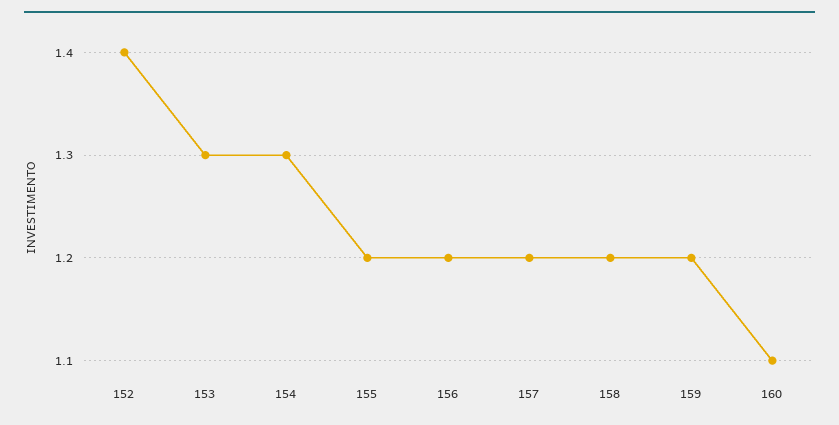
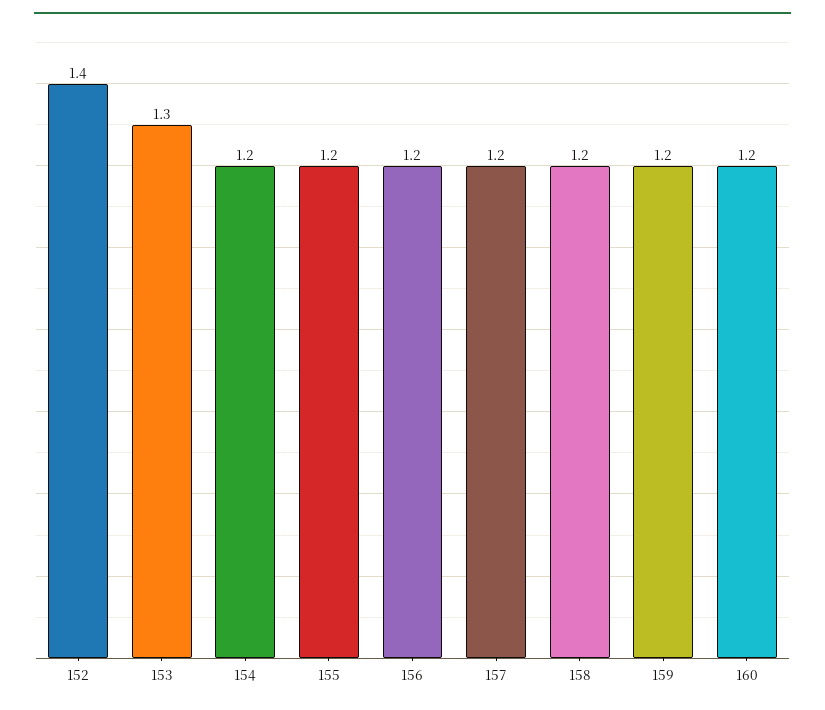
  {
    "152": 1.4,
    "153": 1.3,
-   "154": 1.3,
+   "154": 1.2,
    "155": 1.2,
    "156": 1.2,
    "157": 1.2,
    "158": 1.2,
    "159": 1.2,
-   "160": 1.1
+   "160": 1.2
  }

